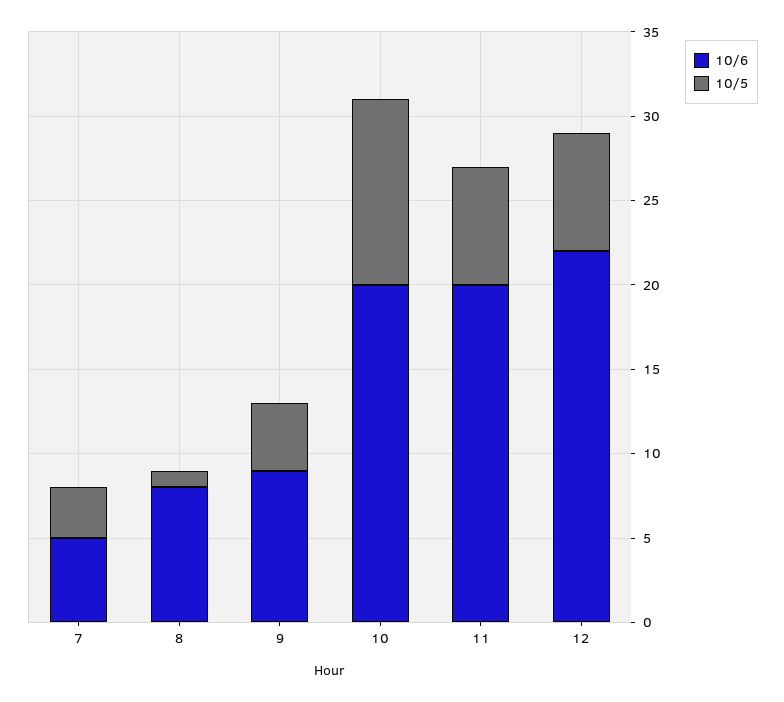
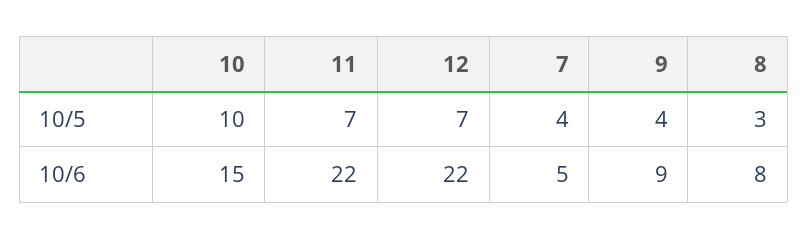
  {
    "10/6": {
      "7": 5,
      "8": 8,
      "9": 9,
-     "10": 20,
+     "10": 15,
-     "11": 20,
+     "11": 22,
      "12": 22
    },
    "10/5": {
-     "7": 3,
+     "7": 4,
-     "8": 1,
+     "8": 3,
      "9": 4,
-     "10": 11,
+     "10": 10,
      "11": 7,
      "12": 7
    }
  }

